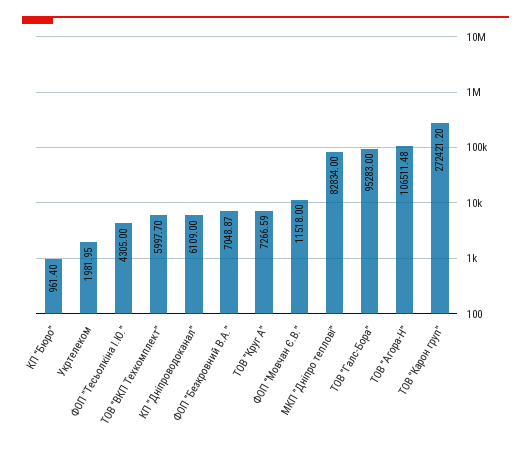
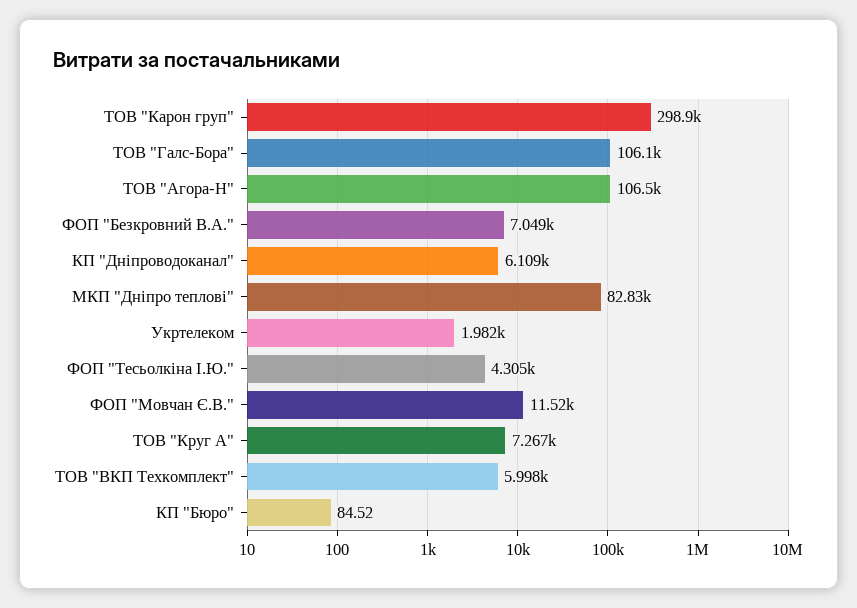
  {
-   "КП \"Бюро\"": 961.4,
+   "КП \"Бюро\"": 84.52,
    "Укртелеком": 1981.95,
    "ФОП \"Тесьолкіна І.Ю.\"": 4305,
    "ТОВ \"ВКП Техкомплект\"": 5997.7,
    "КП \"Дніпроводоканал\"": 6109,
    "ФОП \"Безкровний В.А.\"": 7048.87,
    "ТОВ \"Круг А\"": 7266.59,
    "ФОП \"Мовчан Є.В.\"": 11518,
    "МКП \"Дніпро теплові\"": 82834,
-   "ТОВ \"Галс-Бора\"": 95283,
+   "ТОВ \"Галс-Бора\"": 106100,
    "ТОВ \"Агора-Н\"": 106511.48,
-   "ТОВ \"Карон груп\"": 272421.2
+   "ТОВ \"Карон груп\"": 298900
  }

